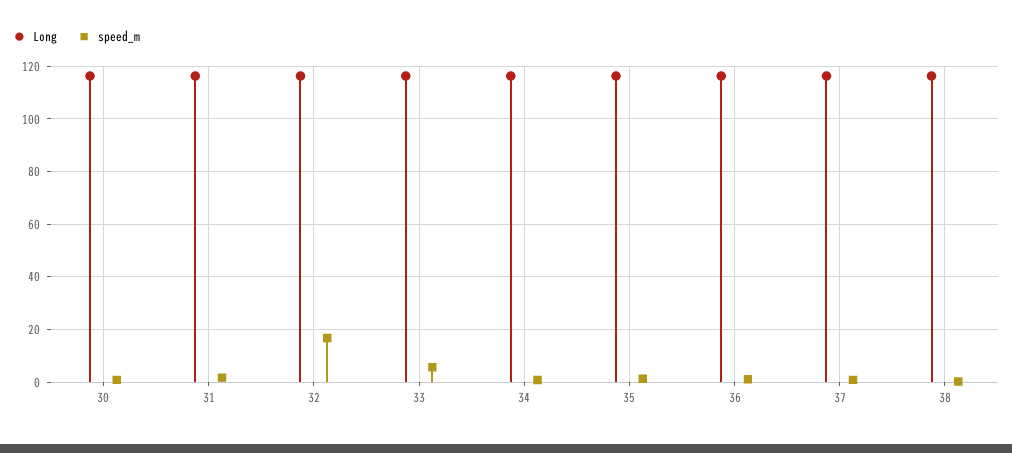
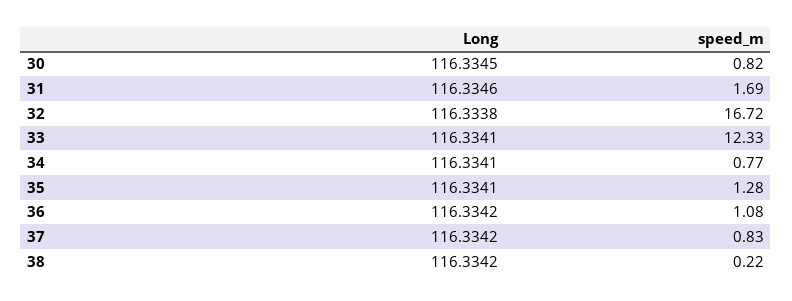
  {
    "Long": {
      "30": 116.3345,
      "31": 116.3346,
      "32": 116.3338,
      "33": 116.3341,
      "34": 116.3341,
      "35": 116.3341,
      "36": 116.3342,
      "37": 116.3342,
      "38": 116.3342
    },
    "speed_m": {
      "30": 0.82,
      "31": 1.69,
      "32": 16.72,
-     "33": 5,
+     "33": 12.33,
      "34": 0.77,
      "35": 1.28,
      "36": 1.08,
      "37": 0.83,
      "38": 0.22
    }
  }

